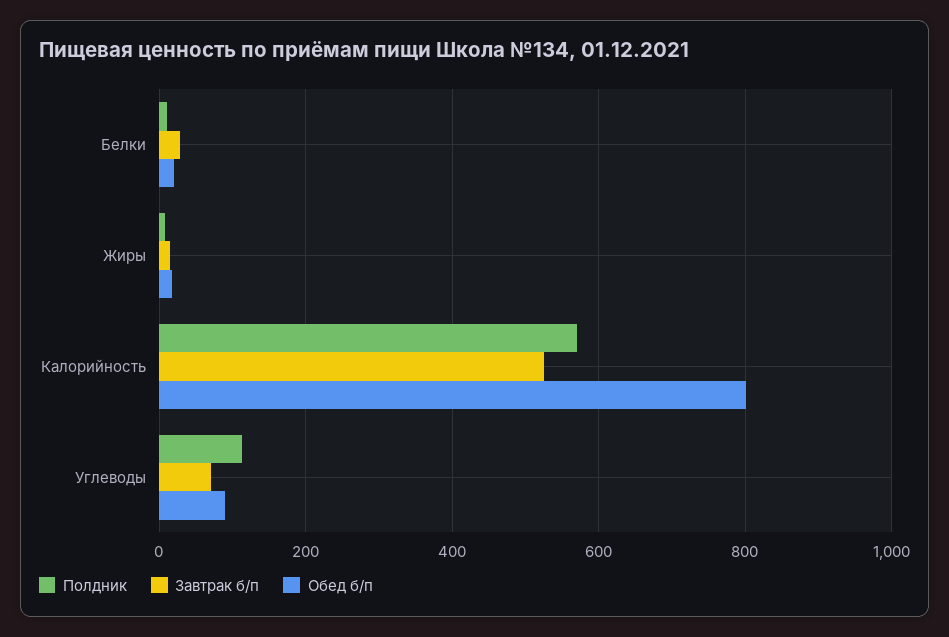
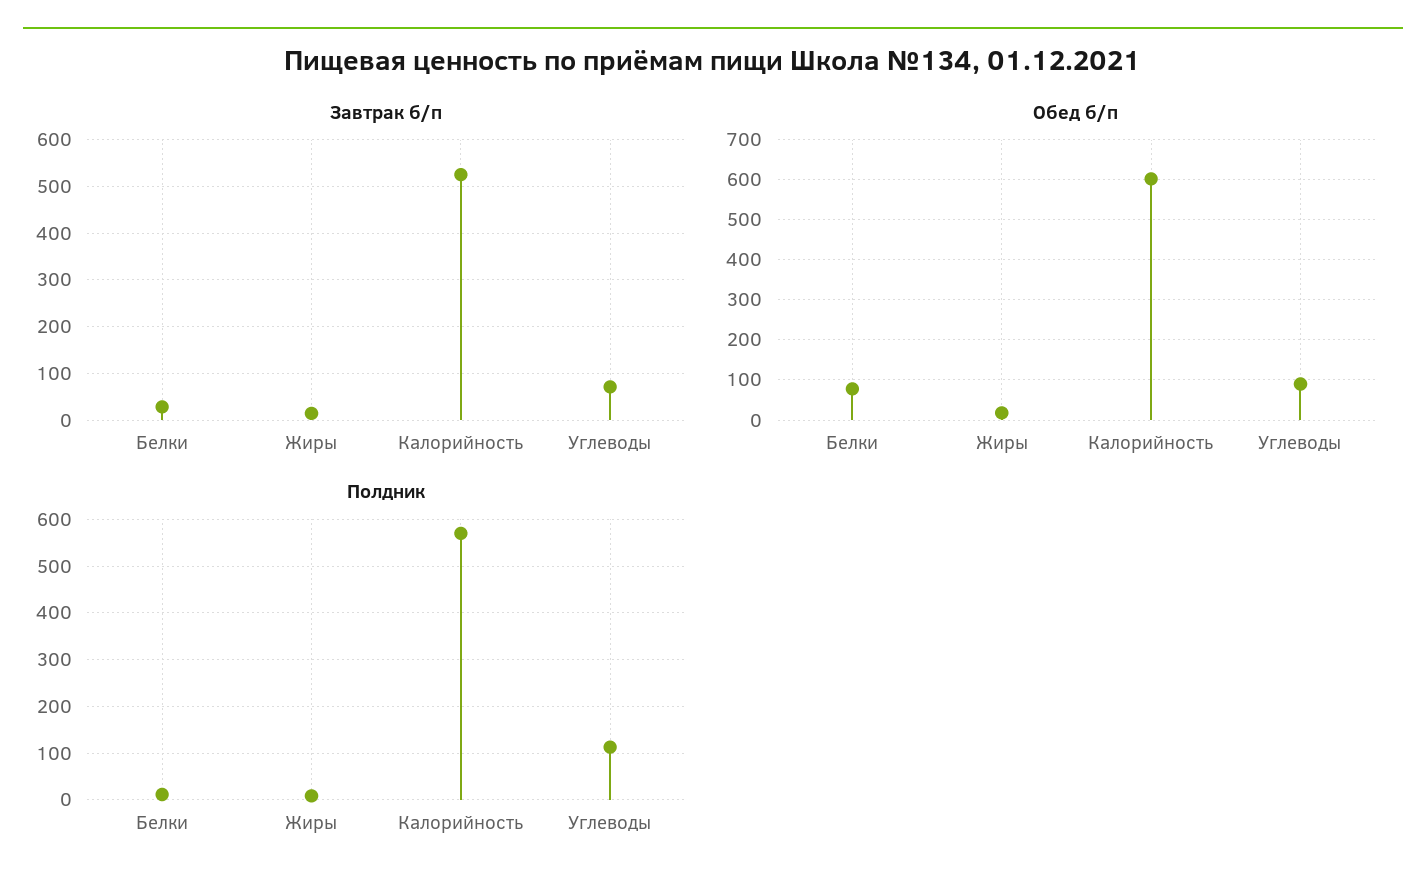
  {
    "Полдник": {
      "Белки": 20,
      "Жиры": 0,
      "Калорийность": 580,
      "Углеводы": 120
    },
    "Завтрак б/п": {
      "Белки": 20,
      "Жиры": 20,
      "Калорийность": 520,
      "Углеводы": 80
    },
    "Обед б/п": {
-     "Белки": 20,
+     "Белки": 80,
      "Жиры": 20,
-     "Калорийность": 800,
+     "Калорийность": 600,
      "Углеводы": 80
    }
  }

